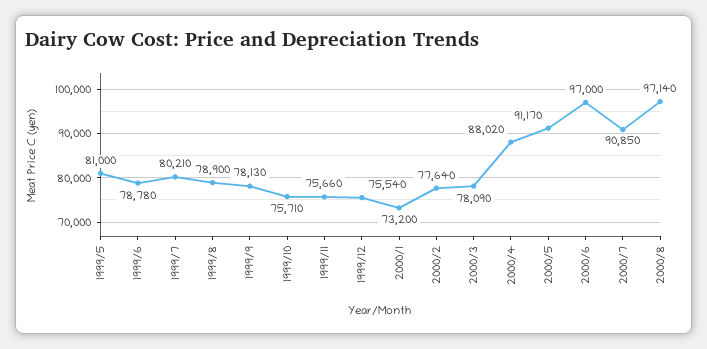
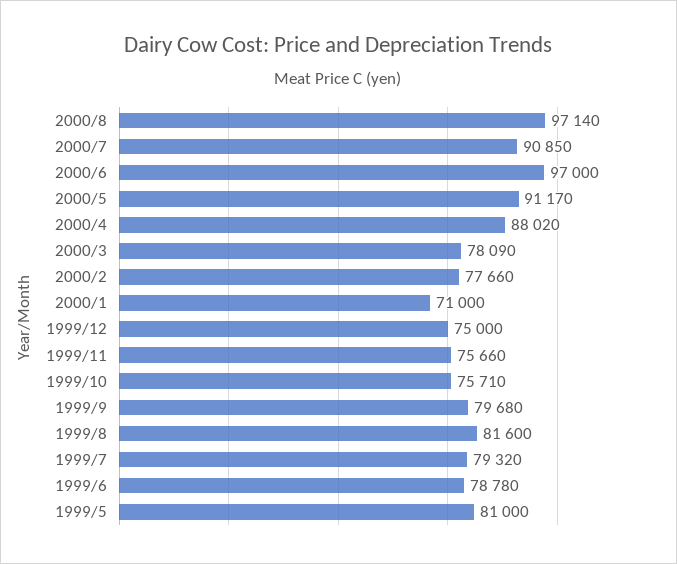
  {
    "1999/5": 81000,
    "1999/6": 78780,
-   "1999/7": 80210,
+   "1999/7": 79320,
-   "1999/8": 78900,
+   "1999/8": 81600,
-   "1999/9": 78130,
+   "1999/9": 79680,
    "1999/10": 75710,
    "1999/11": 75660,
-   "1999/12": 75540,
+   "1999/12": 75000,
-   "2000/1": 73200,
+   "2000/1": 71000,
-   "2000/2": 77640,
+   "2000/2": 77660,
    "2000/3": 78090,
    "2000/4": 88020,
    "2000/5": 91170,
    "2000/6": 97000,
    "2000/7": 90850,
    "2000/8": 97140
  }

